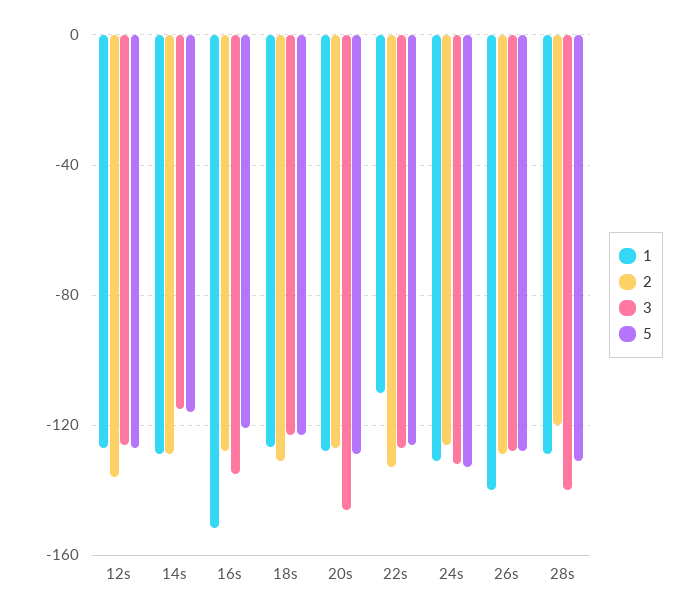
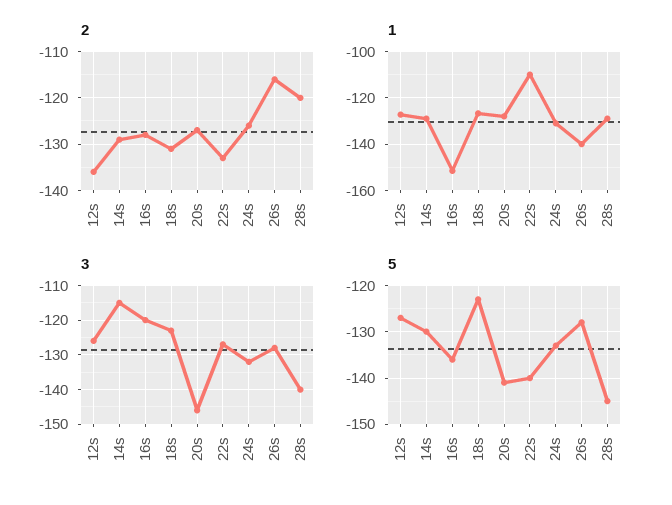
  {
    "1": {
      "12s": -125,
      "14s": -130,
      "16s": -150,
      "18s": -125,
      "20s": -130,
      "22s": -110,
      "24s": -130,
      "26s": -140,
      "28s": -130
    },
    "2": {
      "12s": -135,
      "14s": -130,
      "16s": -130,
      "18s": -130,
      "20s": -125,
      "22s": -135,
      "24s": -125,
-     "26s": -130,
+     "26s": -115,
      "28s": -120
    },
    "3": {
      "12s": -125,
      "14s": -115,
-     "16s": -135,
+     "16s": -120,
      "18s": -125,
      "20s": -145,
      "22s": -125,
      "24s": -130,
      "26s": -130,
      "28s": -140
    },
    "5": {
      "12s": -125,
-     "14s": -115,
+     "14s": -130,
-     "16s": -120,
+     "16s": -135,
      "18s": -125,
-     "20s": -130,
+     "20s": -140,
-     "22s": -125,
+     "22s": -140,
      "24s": -135,
      "26s": -130,
-     "28s": -130
+     "28s": -145
    }
  }

